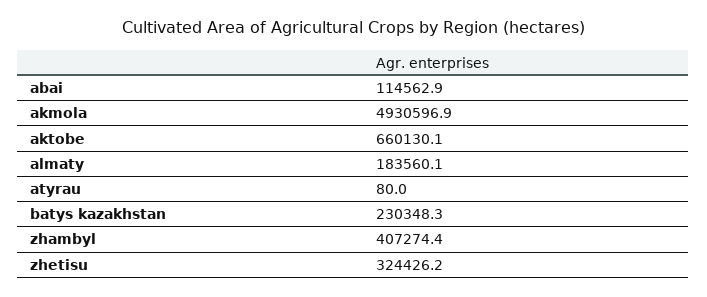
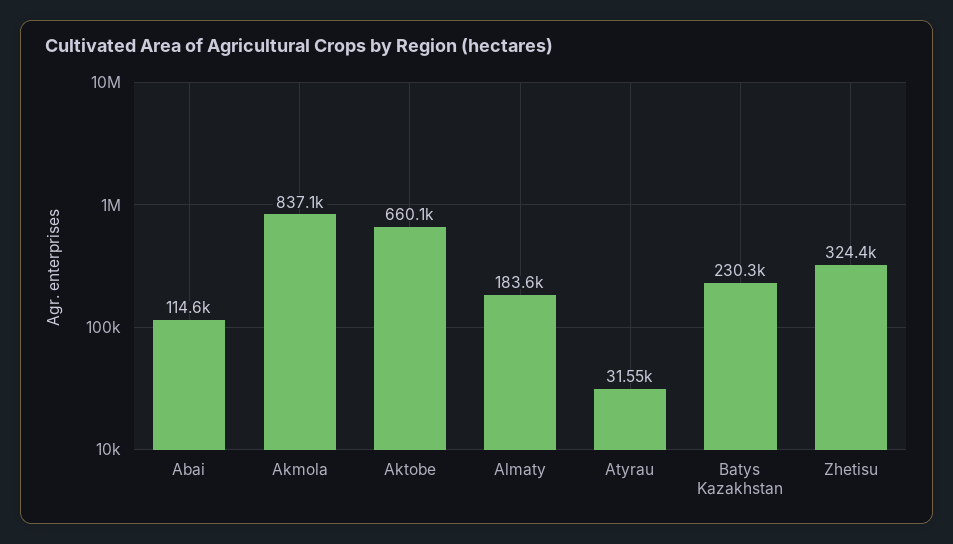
  {
    "abai": 114562.9,
-   "akmola": 4930596.9,
+   "akmola": 837100,
    "aktobe": 660130.1,
    "almaty": 183560.1,
-   "atyrau": 80,
+   "atyrau": 31550,
    "batys kazakhstan": 230348.3,
-   "zhambyl": 407274.4,
    "zhetisu": 324426.2
  }

